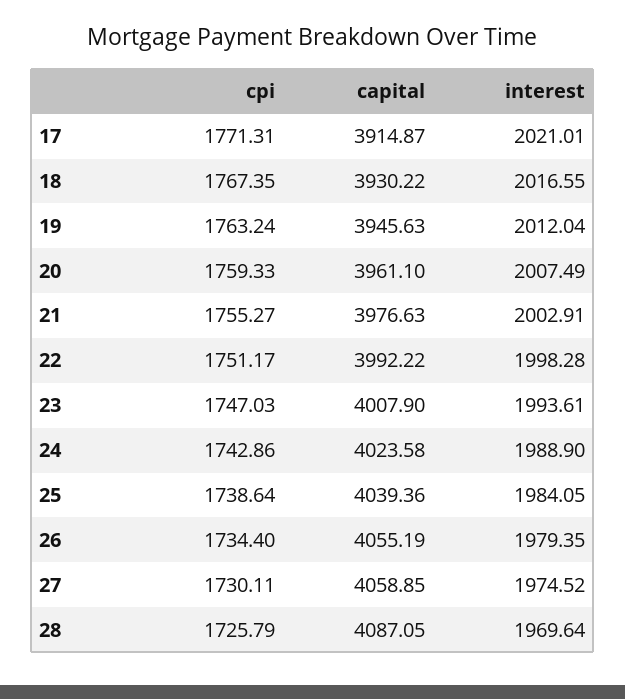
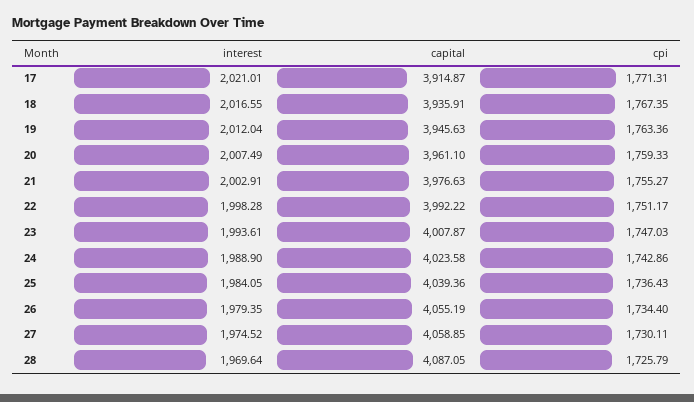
  {
    "cpi": {
      "17": 1771.31,
      "18": 1767.35,
-     "19": 1763.24,
+     "19": 1763.36,
      "20": 1759.33,
      "21": 1755.27,
      "22": 1751.17,
      "23": 1747.03,
      "24": 1742.86,
-     "25": 1738.64,
+     "25": 1736.43,
      "26": 1734.4,
      "27": 1730.11,
      "28": 1725.79
    },
    "capital": {
      "17": 3914.87,
-     "18": 3930.22,
+     "18": 3935.91,
      "19": 3945.63,
      "20": 3961.1,
      "21": 3976.63,
      "22": 3992.22,
-     "23": 4007.9,
+     "23": 4007.87,
      "24": 4023.58,
      "25": 4039.36,
      "26": 4055.19,
      "27": 4058.85,
      "28": 4087.05
    },
    "interest": {
      "17": 2021.01,
      "18": 2016.55,
      "19": 2012.04,
      "20": 2007.49,
      "21": 2002.91,
      "22": 1998.28,
      "23": 1993.61,
      "24": 1988.9,
      "25": 1984.05,
      "26": 1979.35,
      "27": 1974.52,
      "28": 1969.64
    }
  }

